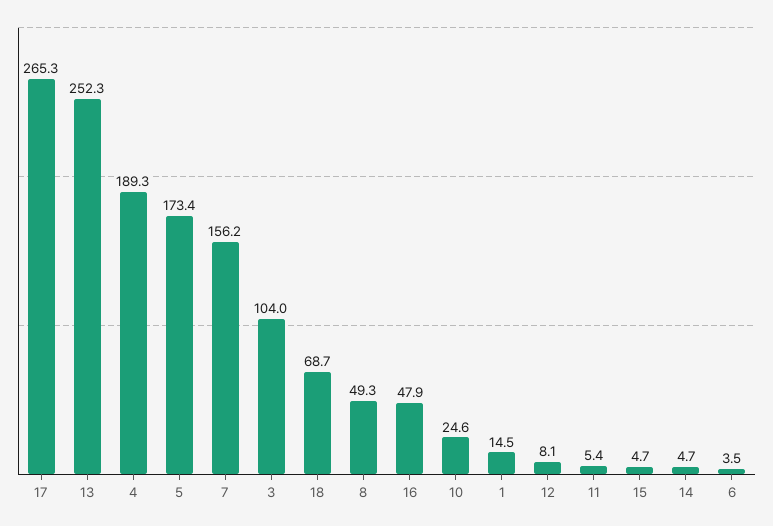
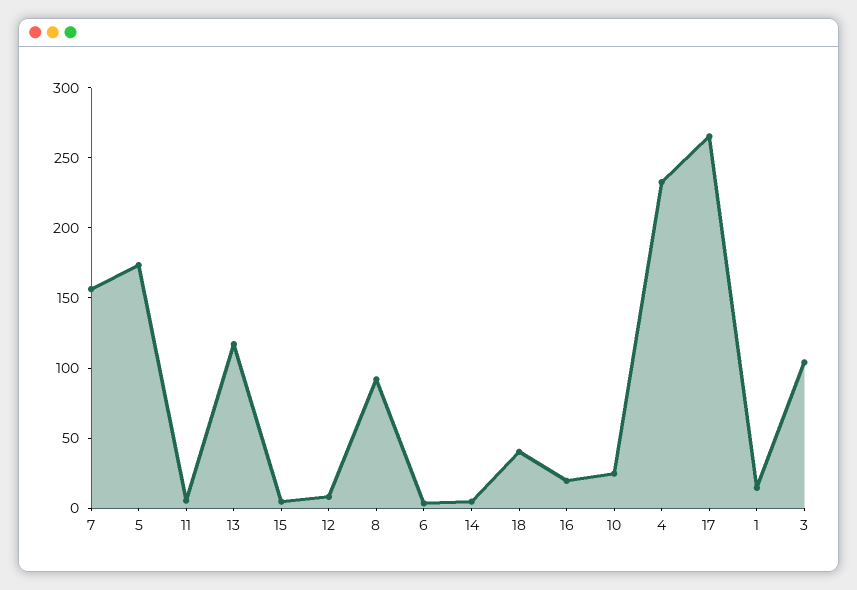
  {
    "17": 265.3,
-   "13": 252.3,
+   "13": 120,
-   "4": 189.3,
+   "4": 230,
    "5": 173.4,
    "7": 156.2,
    "3": 104,
-   "18": 68.7,
+   "18": 40,
-   "8": 49.3,
+   "8": 90,
-   "16": 47.9,
+   "16": 20,
    "10": 24.6,
    "1": 14.5,
    "12": 8.1,
    "11": 5.4,
    "15": 4.7,
    "14": 4.7,
    "6": 3.5
  }

